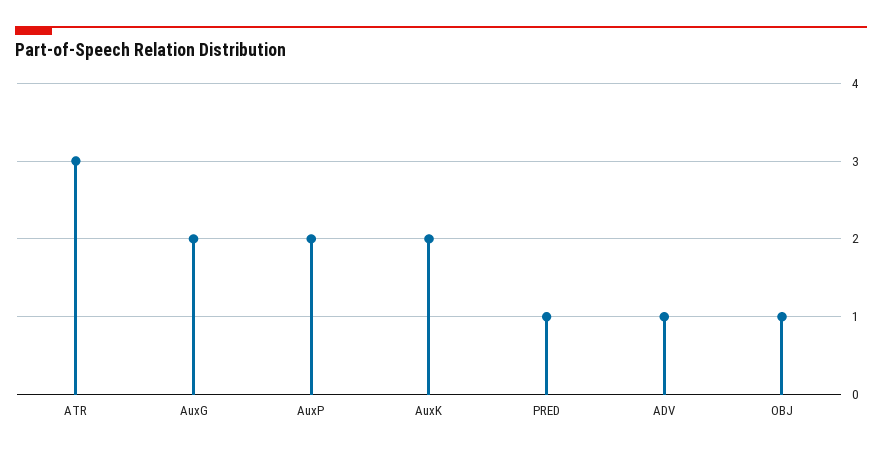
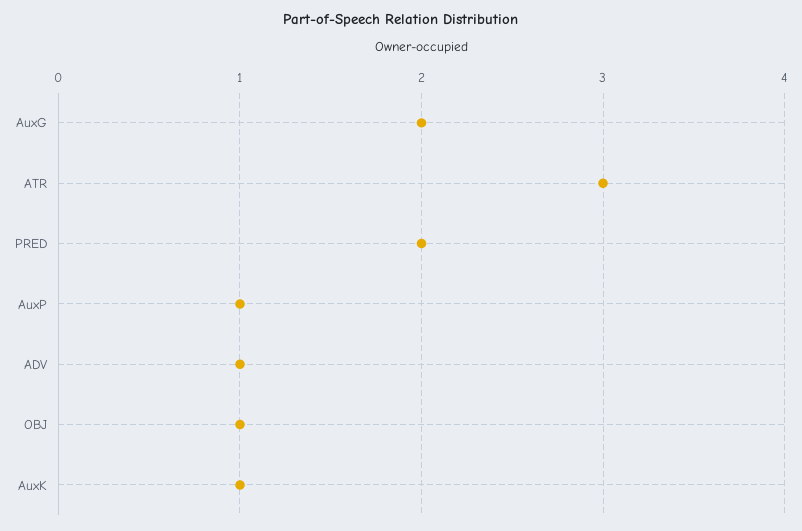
  {
    "ATR": 3,
    "AuxG": 2,
-   "AuxP": 2,
+   "AuxP": 1,
-   "AuxK": 2,
+   "AuxK": 1,
-   "PRED": 1,
+   "PRED": 2,
    "ADV": 1,
    "OBJ": 1
  }

